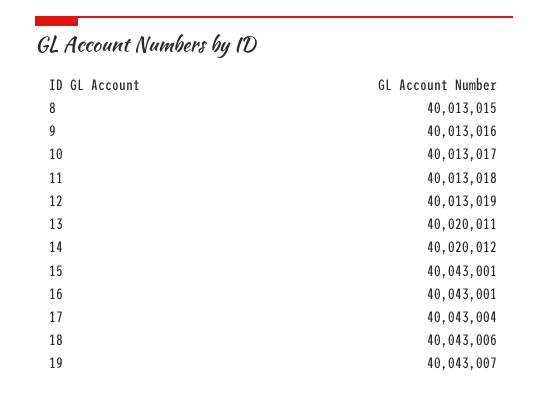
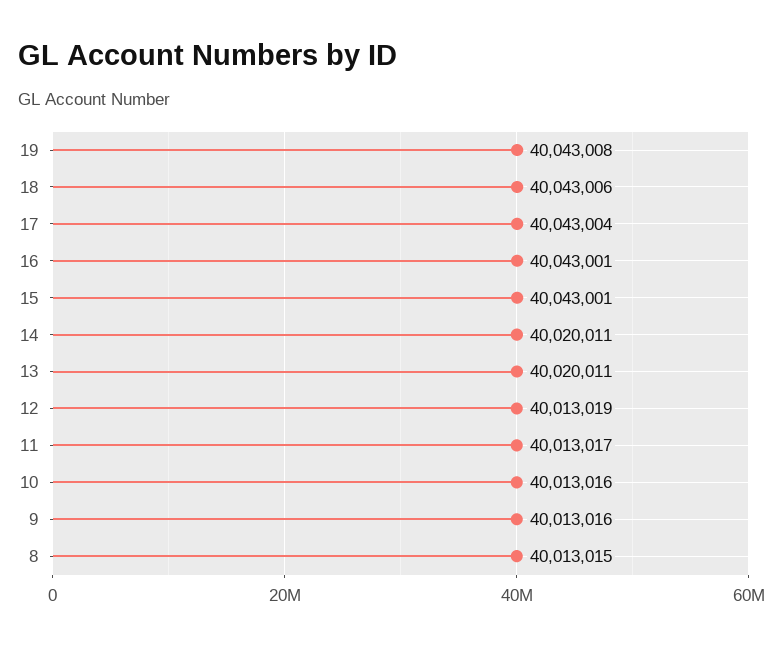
  {
    "8": 40013015,
    "9": 40013016,
-   "10": 40013017,
+   "10": 40013016,
-   "11": 40013018,
+   "11": 40013017,
    "12": 40013019,
    "13": 40020011,
-   "14": 40020012,
+   "14": 40020011,
    "15": 40043001,
    "16": 40043001,
    "17": 40043004,
    "18": 40043006,
-   "19": 40043007
+   "19": 40043008
  }

